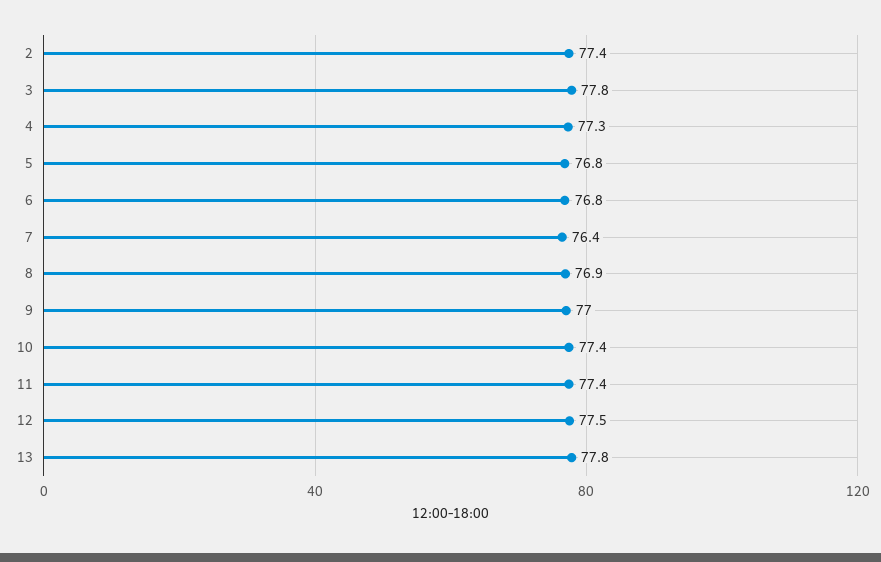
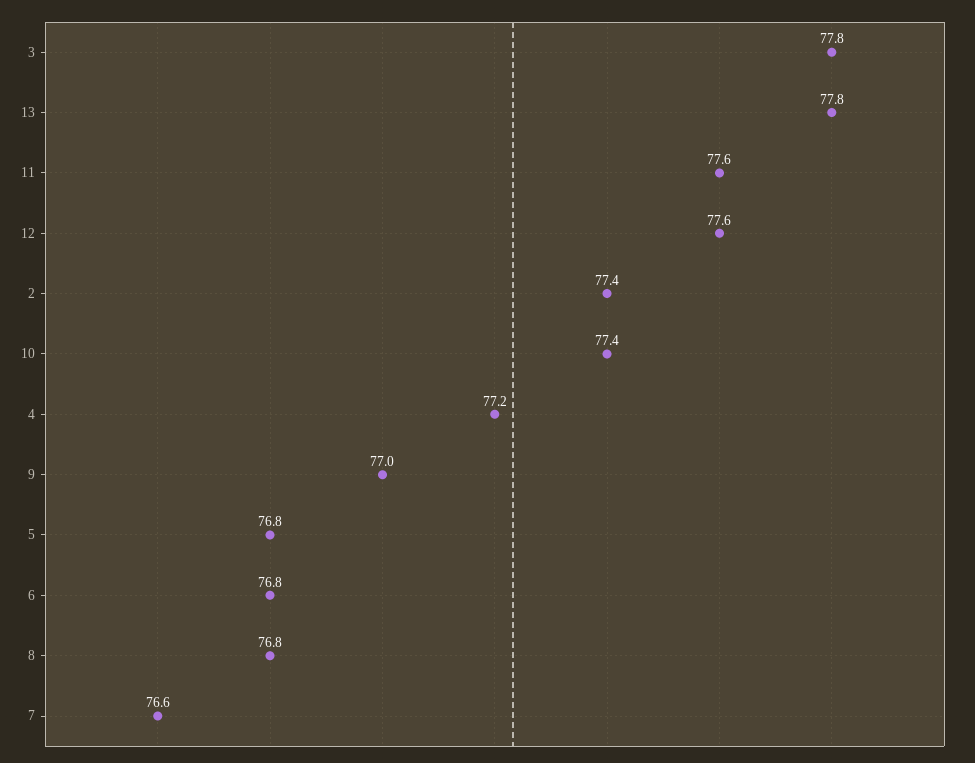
  {
    "2": 77.4,
    "3": 77.8,
-   "4": 77.3,
+   "4": 77.2,
    "5": 76.8,
    "6": 76.8,
-   "7": 76.4,
+   "7": 76.6,
-   "8": 76.9,
+   "8": 76.8,
    "9": 77,
    "10": 77.4,
-   "11": 77.4,
+   "11": 77.6,
-   "12": 77.5,
+   "12": 77.6,
    "13": 77.8
  }

